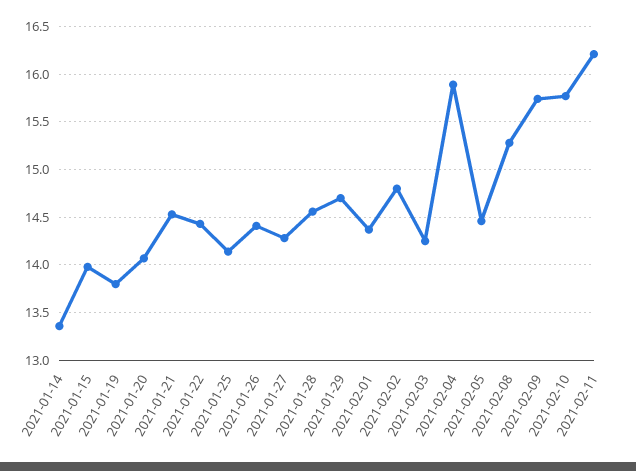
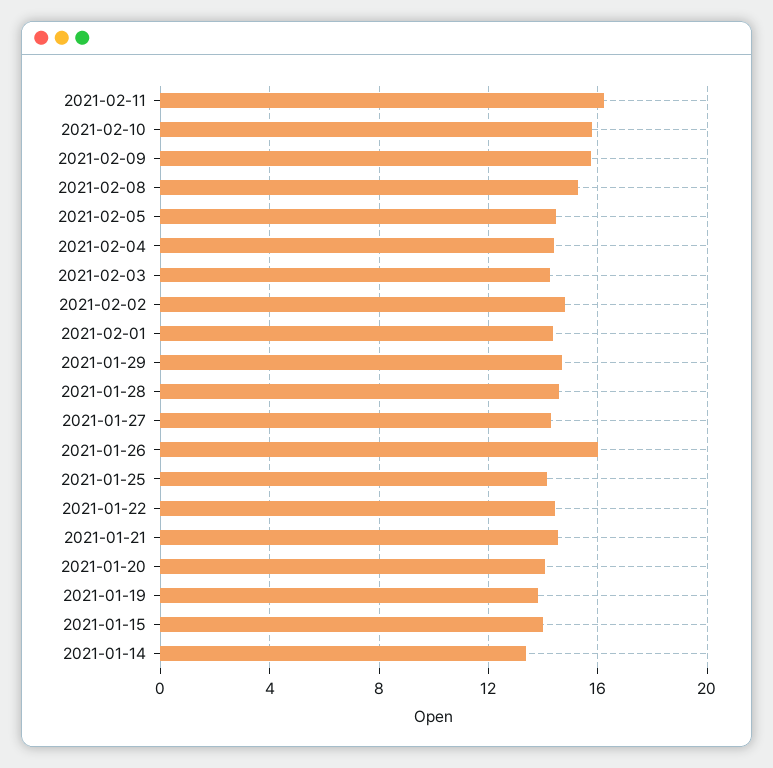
  {
    "2021-01-14": 13.4,
    "2021-01-15": 14,
    "2021-01-19": 13.8,
    "2021-01-20": 14.1,
    "2021-01-21": 14.5,
    "2021-01-22": 14.4,
    "2021-01-25": 14.1,
-   "2021-01-26": 14.4,
+   "2021-01-26": 16,
    "2021-01-27": 14.3,
    "2021-01-28": 14.6,
    "2021-01-29": 14.7,
    "2021-02-01": 14.4,
    "2021-02-02": 14.8,
    "2021-02-03": 14.3,
-   "2021-02-04": 15.9,
+   "2021-02-04": 14.5,
    "2021-02-05": 14.5,
    "2021-02-08": 15.3,
    "2021-02-09": 15.7,
    "2021-02-10": 15.8,
    "2021-02-11": 16.2
  }

